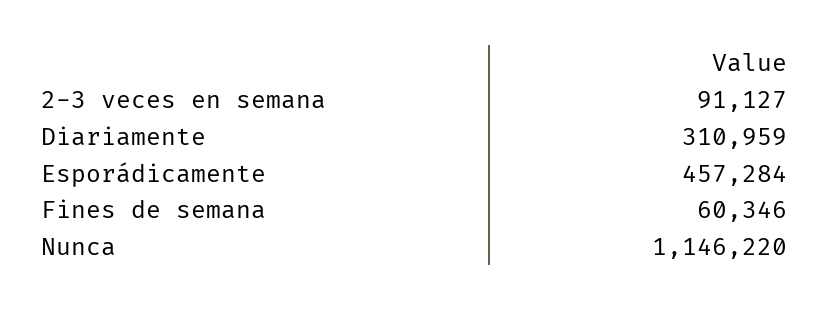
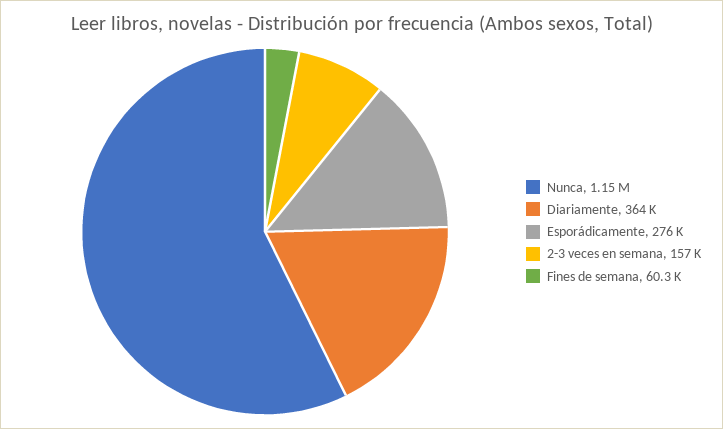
  {
-   "2-3 veces en semana": 91127,
+   "2-3 veces en semana": 157000,
-   "Diariamente": 310959,
+   "Diariamente": 364000,
-   "Esporádicamente": 457284,
+   "Esporádicamente": 276000,
    "Fines de semana": 60346,
    "Nunca": 1146220
  }

